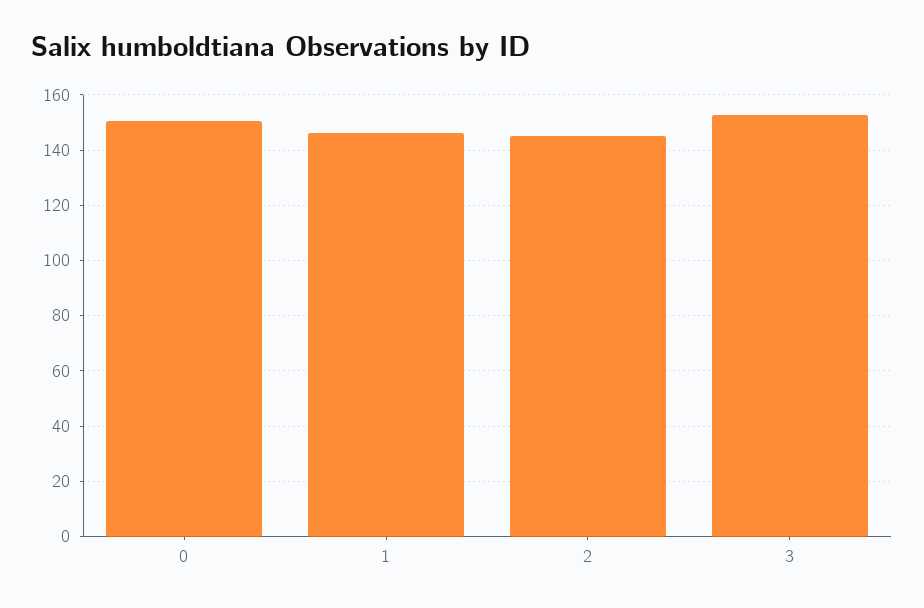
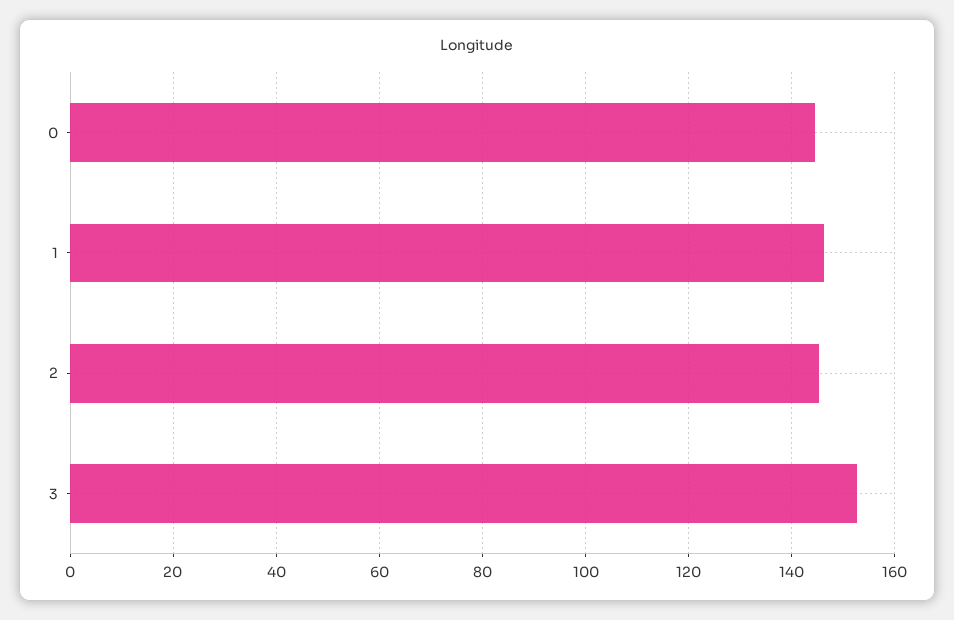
  {
-   "0": 150,
+   "0": 144,
    "1": 146,
    "2": 146,
    "3": 152
  }

